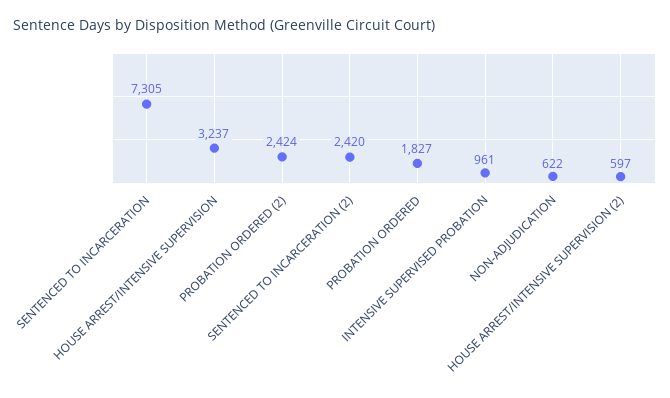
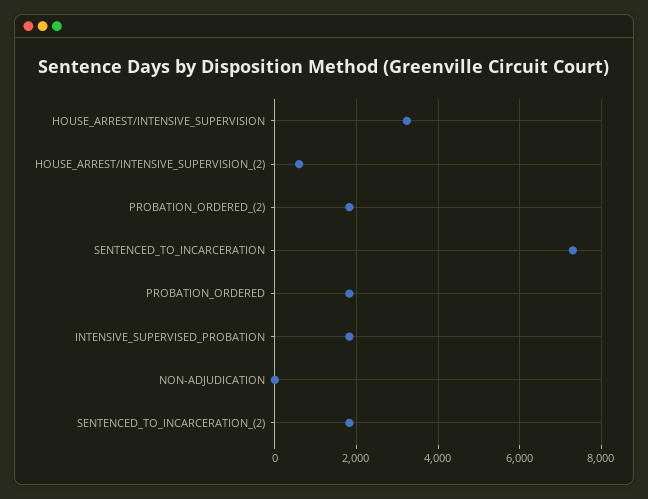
  {
    "SENTENCED TO INCARCERATION": 7305,
    "HOUSE ARREST/INTENSIVE SUPERVISION": 3237,
-   "PROBATION ORDERED (2)": 2424,
+   "PROBATION ORDERED (2)": 1800,
-   "SENTENCED TO INCARCERATION (2)": 2420,
+   "SENTENCED TO INCARCERATION (2)": 1800,
    "PROBATION ORDERED": 1827,
-   "INTENSIVE SUPERVISED PROBATION": 961,
+   "INTENSIVE SUPERVISED PROBATION": 1800,
-   "NON-ADJUDICATION": 622,
+   "NON-ADJUDICATION": 0,
    "HOUSE ARREST/INTENSIVE SUPERVISION (2)": 597
  }

